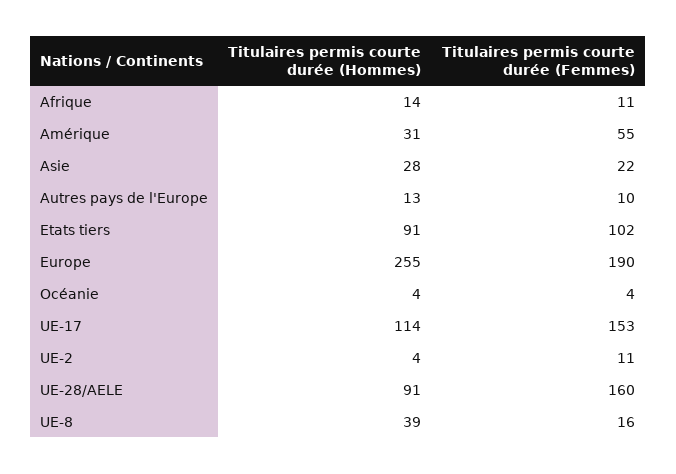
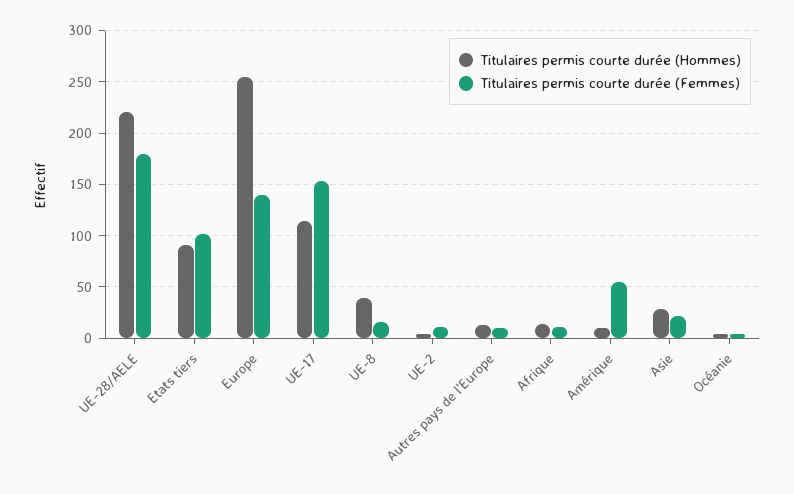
  {
    "Titulaires permis courte durée (Hommes)": {
      "Afrique": 14,
-     "Amérique": 31,
+     "Amérique": 10,
      "Asie": 28,
      "Autres pays de l'Europe": 13,
      "Etats tiers": 91,
      "Europe": 255,
      "Océanie": 4,
      "UE-17": 114,
      "UE-2": 4,
-     "UE-28/AELE": 91,
+     "UE-28/AELE": 220,
      "UE-8": 39
    },
    "Titulaires permis courte durée (Femmes)": {
      "Afrique": 11,
      "Amérique": 55,
      "Asie": 22,
      "Autres pays de l'Europe": 10,
      "Etats tiers": 102,
-     "Europe": 190,
+     "Europe": 140,
      "Océanie": 4,
      "UE-17": 153,
      "UE-2": 11,
-     "UE-28/AELE": 160,
+     "UE-28/AELE": 180,
      "UE-8": 16
    }
  }

